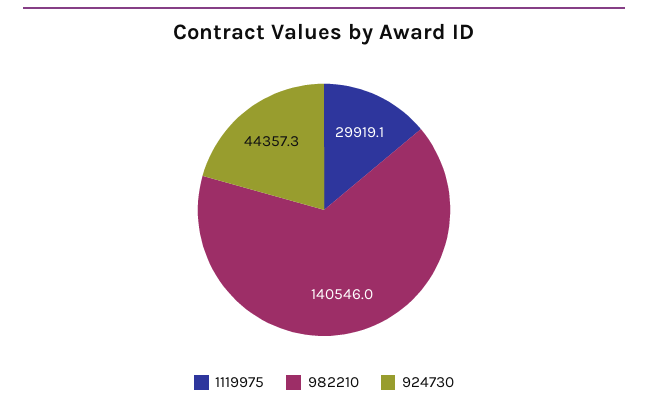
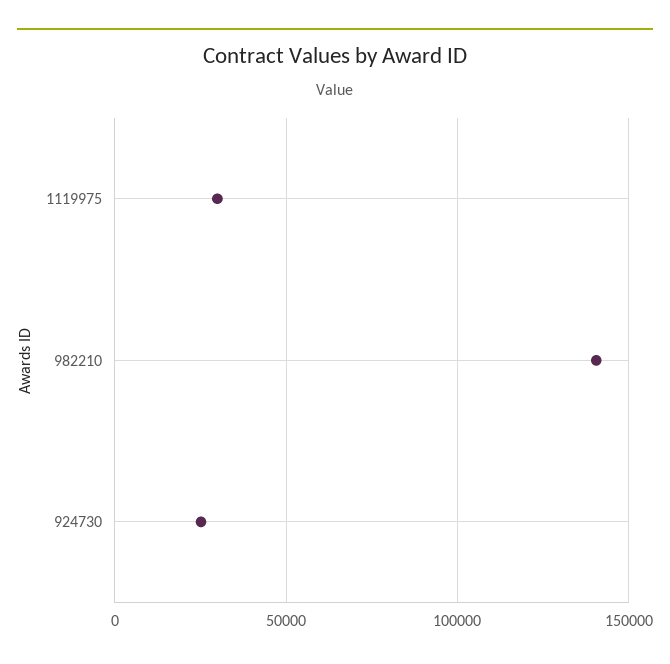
  {
    "1119975": 29919.1,
    "982210": 140546,
-   "924730": 44357.3
+   "924730": 25000
  }

